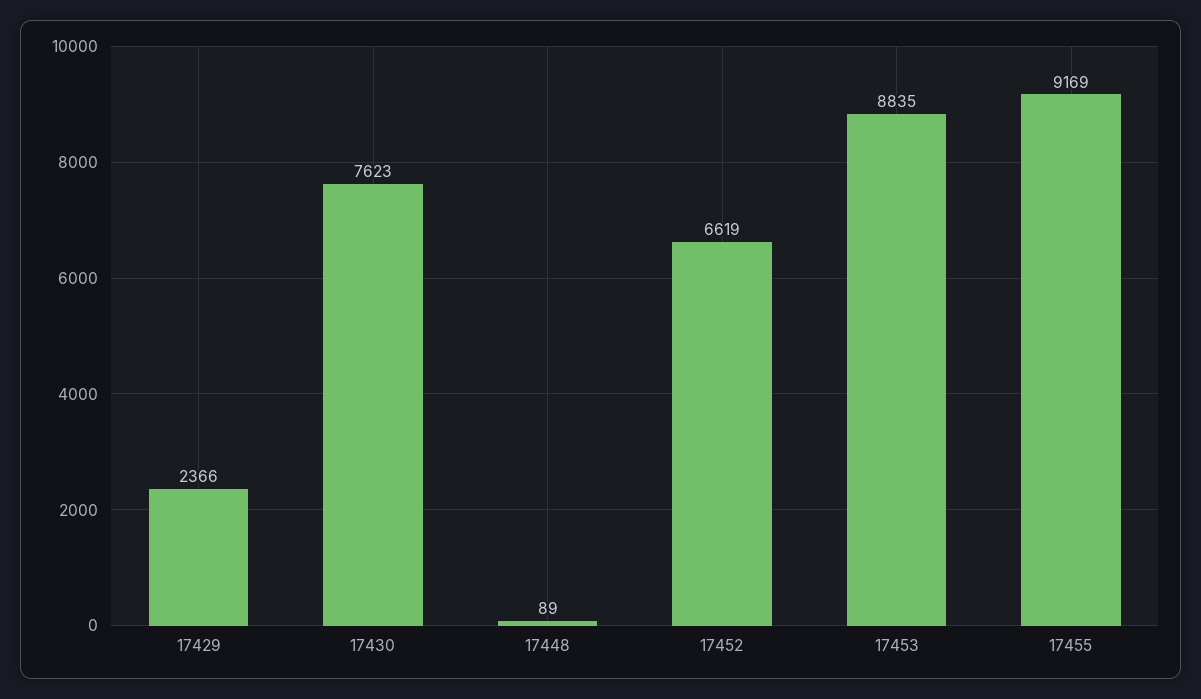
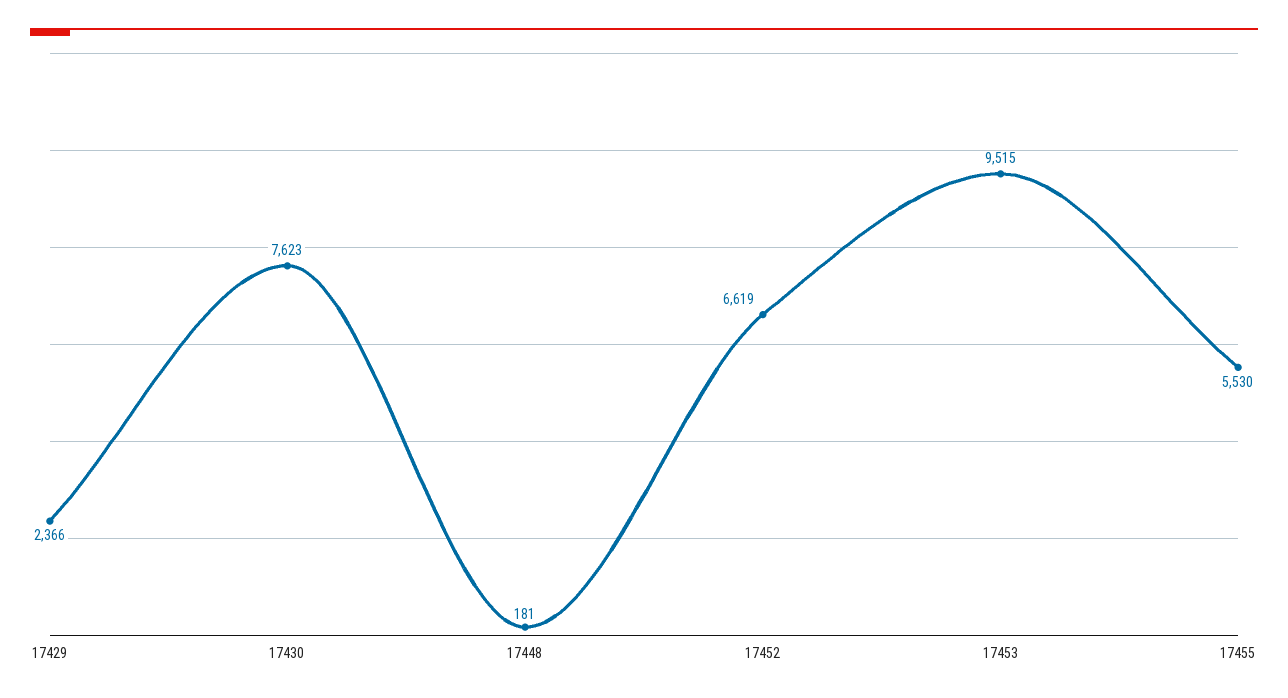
  {
    "17429": 2366,
    "17430": 7623,
-   "17448": 89,
+   "17448": 181,
    "17452": 6619,
-   "17453": 8835,
+   "17453": 9515,
-   "17455": 9169
+   "17455": 5530
  }

